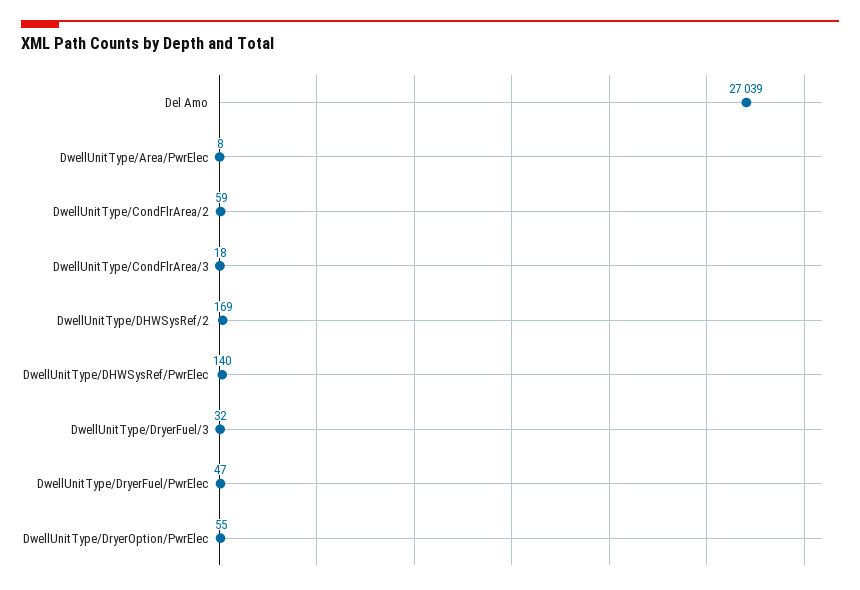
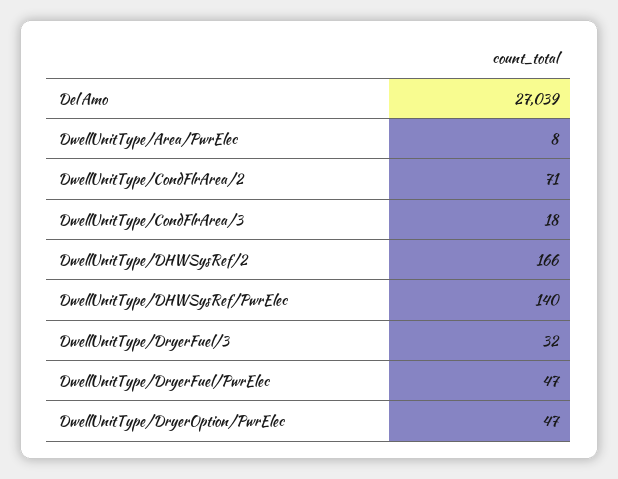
  {
    "Del Amo": 27039,
    "DwellUnitType/Area/PwrElec": 8,
-   "DwellUnitType/CondFlrArea/2": 59,
+   "DwellUnitType/CondFlrArea/2": 71,
    "DwellUnitType/CondFlrArea/3": 18,
-   "DwellUnitType/DHWSysRef/2": 169,
+   "DwellUnitType/DHWSysRef/2": 166,
    "DwellUnitType/DHWSysRef/PwrElec": 140,
    "DwellUnitType/DryerFuel/3": 32,
    "DwellUnitType/DryerFuel/PwrElec": 47,
-   "DwellUnitType/DryerOption/PwrElec": 55
+   "DwellUnitType/DryerOption/PwrElec": 47
  }

